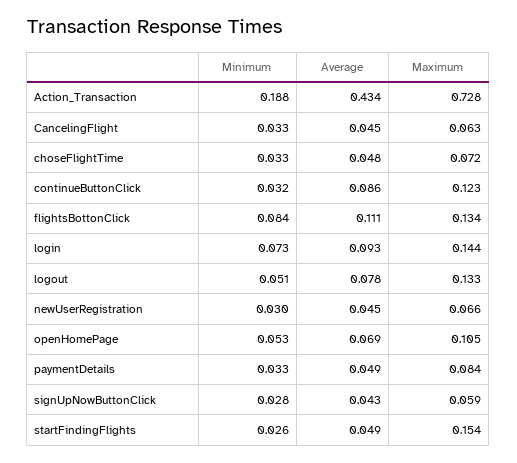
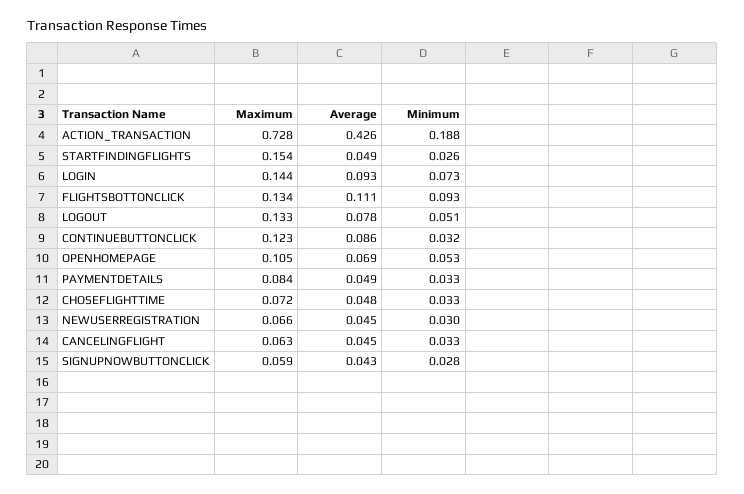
  {
    "Minimum": {
      "Action_Transaction": 0.188,
      "CancelingFlight": 0.033,
      "choseFlightTime": 0.033,
      "continueButtonClick": 0.032,
-     "flightsBottonClick": 0.084,
+     "flightsBottonClick": 0.093,
      "login": 0.073,
      "logout": 0.051,
      "newUserRegistration": 0.03,
      "openHomePage": 0.053,
      "paymentDetails": 0.033,
      "signUpNowButtonClick": 0.028,
      "startFindingFlights": 0.026
    },
    "Average": {
-     "Action_Transaction": 0.434,
+     "Action_Transaction": 0.426,
      "CancelingFlight": 0.045,
      "choseFlightTime": 0.048,
      "continueButtonClick": 0.086,
      "flightsBottonClick": 0.111,
      "login": 0.093,
      "logout": 0.078,
      "newUserRegistration": 0.045,
      "openHomePage": 0.069,
      "paymentDetails": 0.049,
      "signUpNowButtonClick": 0.043,
      "startFindingFlights": 0.049
    },
    "Maximum": {
      "Action_Transaction": 0.728,
      "CancelingFlight": 0.063,
      "choseFlightTime": 0.072,
      "continueButtonClick": 0.123,
      "flightsBottonClick": 0.134,
      "login": 0.144,
      "logout": 0.133,
      "newUserRegistration": 0.066,
      "openHomePage": 0.105,
      "paymentDetails": 0.084,
      "signUpNowButtonClick": 0.059,
      "startFindingFlights": 0.154
    }
  }

